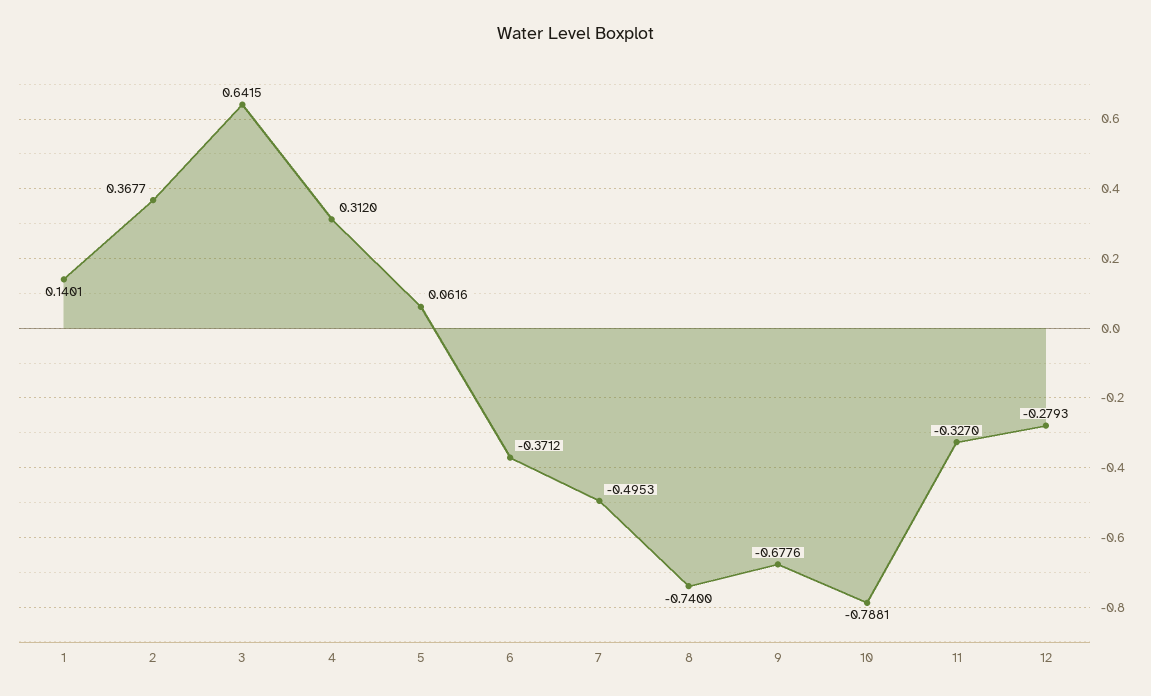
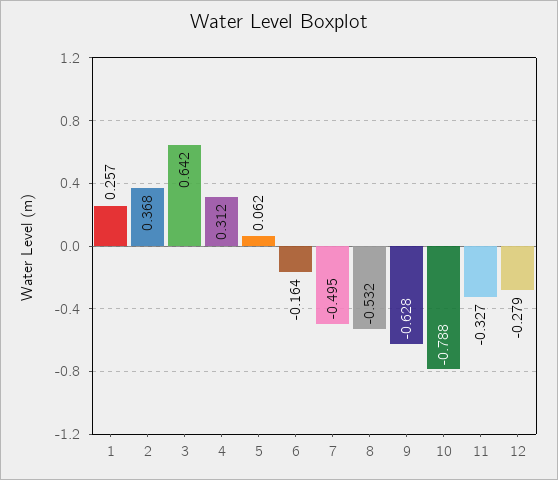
  {
-   "1": 0.1401,
+   "1": 0.257,
    "2": 0.3677,
    "3": 0.6415,
    "4": 0.312,
    "5": 0.0616,
-   "6": -0.3712,
+   "6": -0.164,
    "7": -0.4953,
-   "8": -0.74,
+   "8": -0.532,
-   "9": -0.6776,
+   "9": -0.628,
    "10": -0.7881,
    "11": -0.327,
    "12": -0.2793
  }

